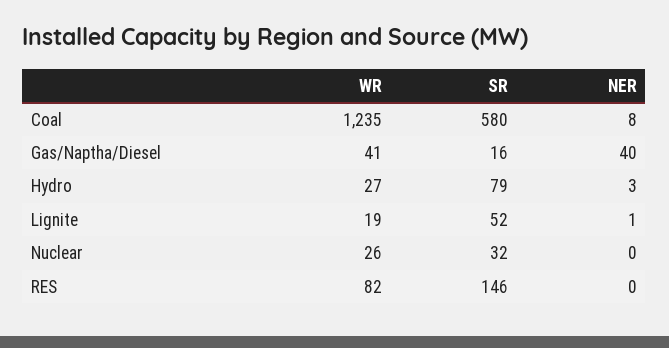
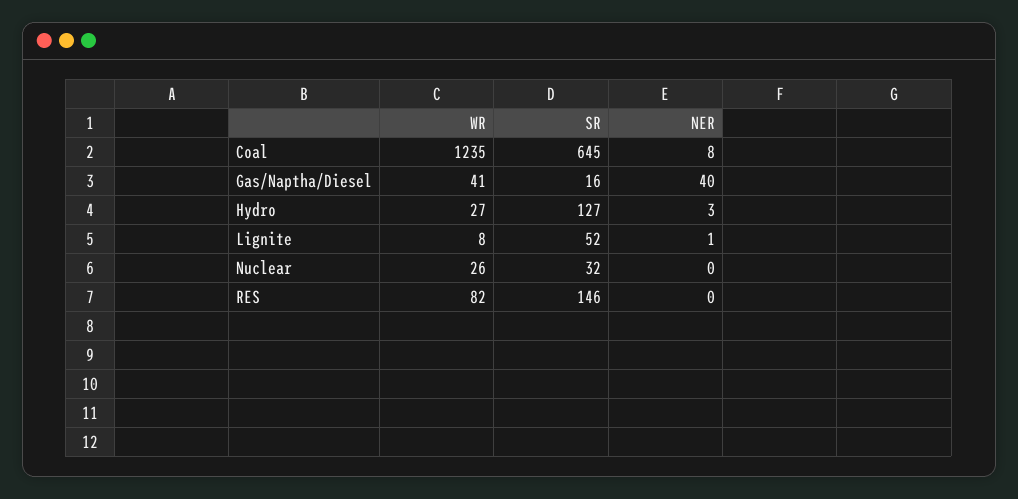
  {
    "WR": {
      "Coal": 1235,
      "Gas/Naptha/Diesel": 41,
      "Hydro": 27,
-     "Lignite": 19,
+     "Lignite": 8,
      "Nuclear": 26,
      "RES": 82
    },
    "SR": {
-     "Coal": 580,
+     "Coal": 645,
      "Gas/Naptha/Diesel": 16,
-     "Hydro": 79,
+     "Hydro": 127,
      "Lignite": 52,
      "Nuclear": 32,
      "RES": 146
    },
    "NER": {
      "Coal": 8,
      "Gas/Naptha/Diesel": 40,
      "Hydro": 3,
      "Lignite": 1,
      "Nuclear": 0,
      "RES": 0
    }
  }

